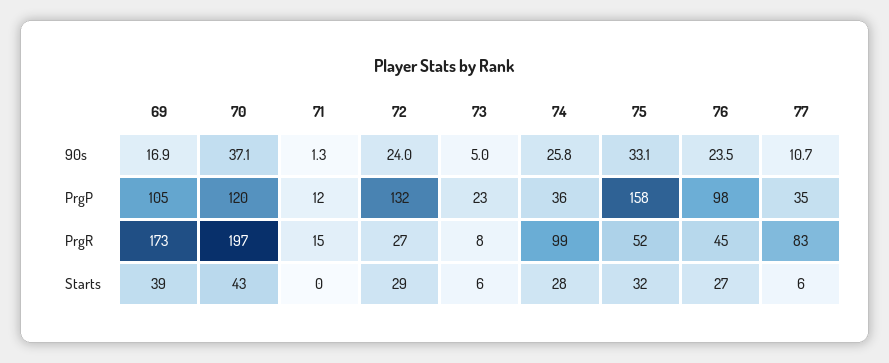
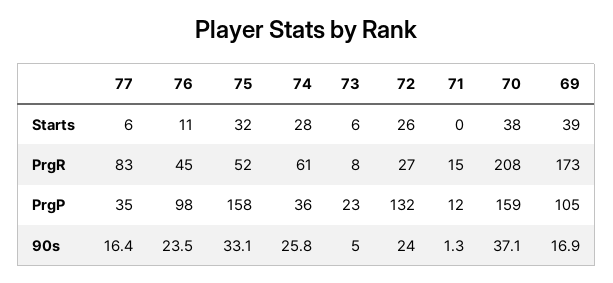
  {
    "69": {
      "90s": 16.9,
      "PrgP": 105,
      "PrgR": 173,
      "Starts": 39
    },
    "70": {
      "90s": 37.1,
-     "PrgP": 120,
+     "PrgP": 159,
-     "PrgR": 197,
+     "PrgR": 208,
-     "Starts": 43
+     "Starts": 38
    },
    "71": {
      "90s": 1.3,
      "PrgP": 12,
      "PrgR": 15,
      "Starts": 0
    },
    "72": {
      "90s": 24,
      "PrgP": 132,
      "PrgR": 27,
-     "Starts": 29
+     "Starts": 26
    },
    "73": {
      "90s": 5,
      "PrgP": 23,
      "PrgR": 8,
      "Starts": 6
    },
    "74": {
      "90s": 25.8,
      "PrgP": 36,
-     "PrgR": 99,
+     "PrgR": 61,
      "Starts": 28
    },
    "75": {
      "90s": 33.1,
      "PrgP": 158,
      "PrgR": 52,
      "Starts": 32
    },
    "76": {
      "90s": 23.5,
      "PrgP": 98,
      "PrgR": 45,
-     "Starts": 27
+     "Starts": 11
    },
    "77": {
-     "90s": 10.7,
+     "90s": 16.4,
      "PrgP": 35,
      "PrgR": 83,
      "Starts": 6
    }
  }

